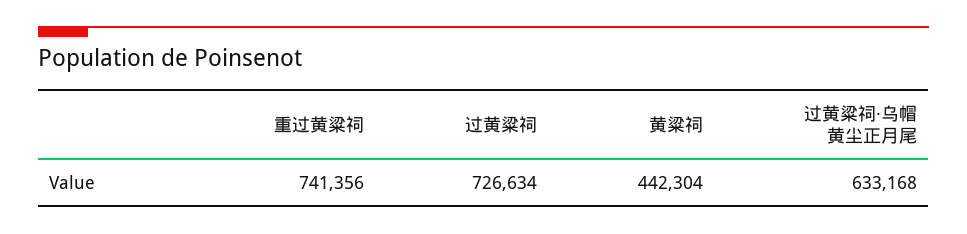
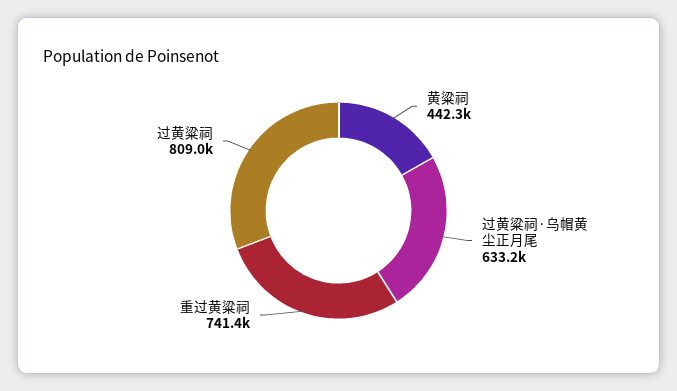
  {
    "重过黄粱祠": 741356,
-   "过黄粱祠": 726634,
+   "过黄粱祠": 809000,
    "黄粱祠": 442304,
    "过黄粱祠·乌帽黄尘正月尾": 633168
  }

